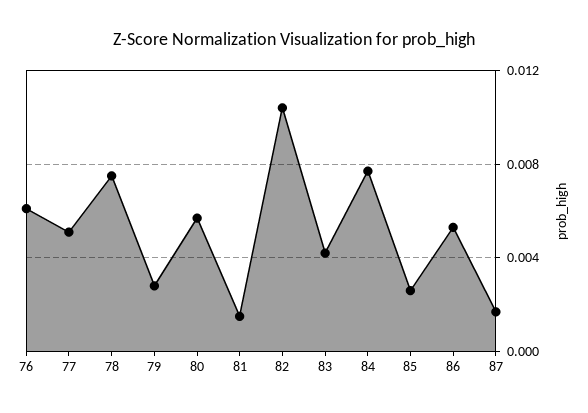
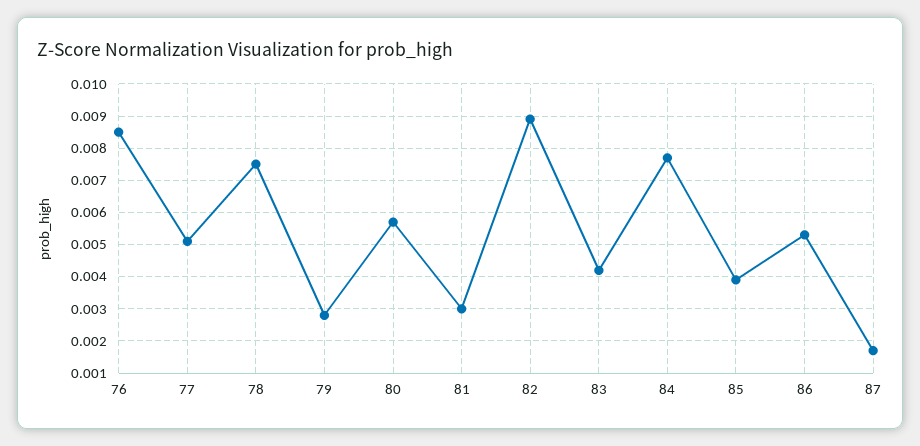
  {
-   "76": 0.006,
+   "76": 0.0085,
    "77": 0.005,
    "78": 0.0075,
    "79": 0.003,
    "80": 0.0055,
-   "81": 0.0015,
+   "81": 0.003,
-   "82": 0.0105,
+   "82": 0.009,
    "83": 0.004,
    "84": 0.0075,
-   "85": 0.0025,
+   "85": 0.004,
    "86": 0.0055,
    "87": 0.0015
  }

